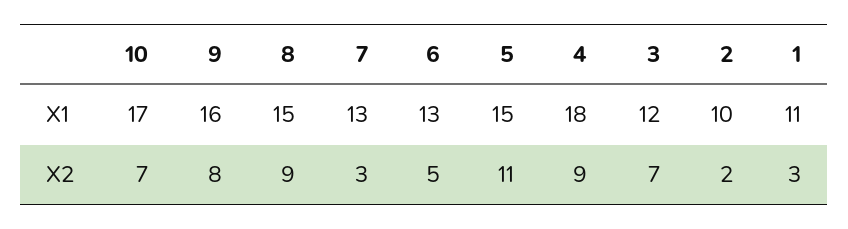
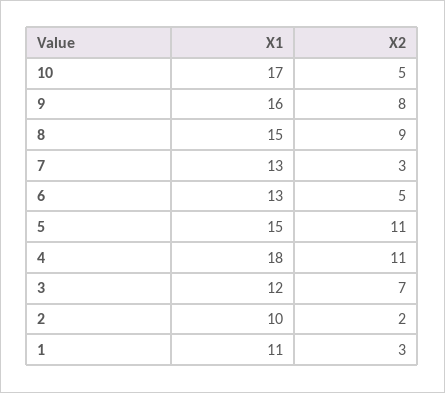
  {
    "10": {
      "X1": 17,
-     "X2": 7
+     "X2": 5
    },
    "9": {
      "X1": 16,
      "X2": 8
    },
    "8": {
      "X1": 15,
      "X2": 9
    },
    "7": {
      "X1": 13,
      "X2": 3
    },
    "6": {
      "X1": 13,
      "X2": 5
    },
    "5": {
      "X1": 15,
      "X2": 11
    },
    "4": {
      "X1": 18,
-     "X2": 9
+     "X2": 11
    },
    "3": {
      "X1": 12,
      "X2": 7
    },
    "2": {
      "X1": 10,
      "X2": 2
    },
    "1": {
      "X1": 11,
      "X2": 3
    }
  }

